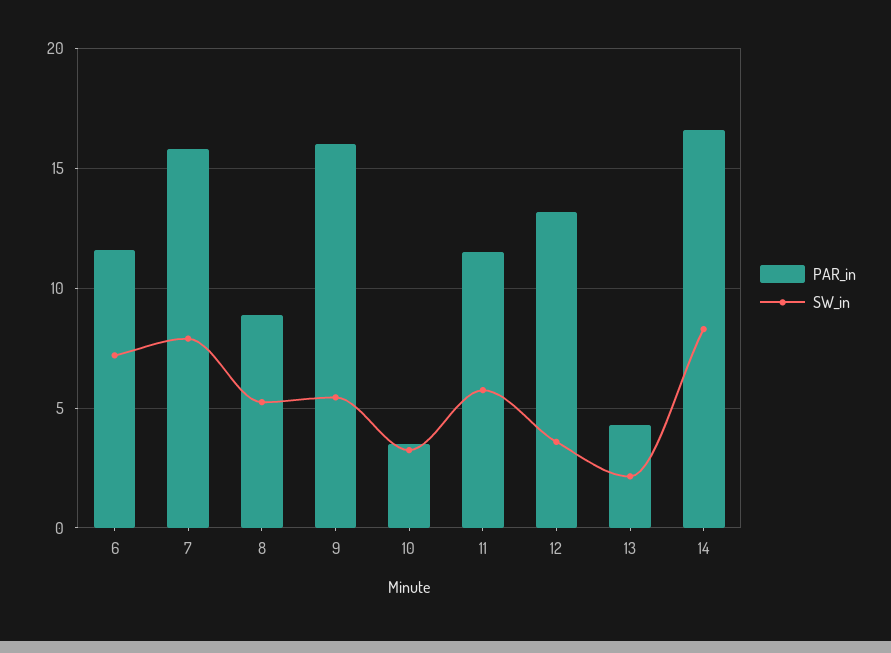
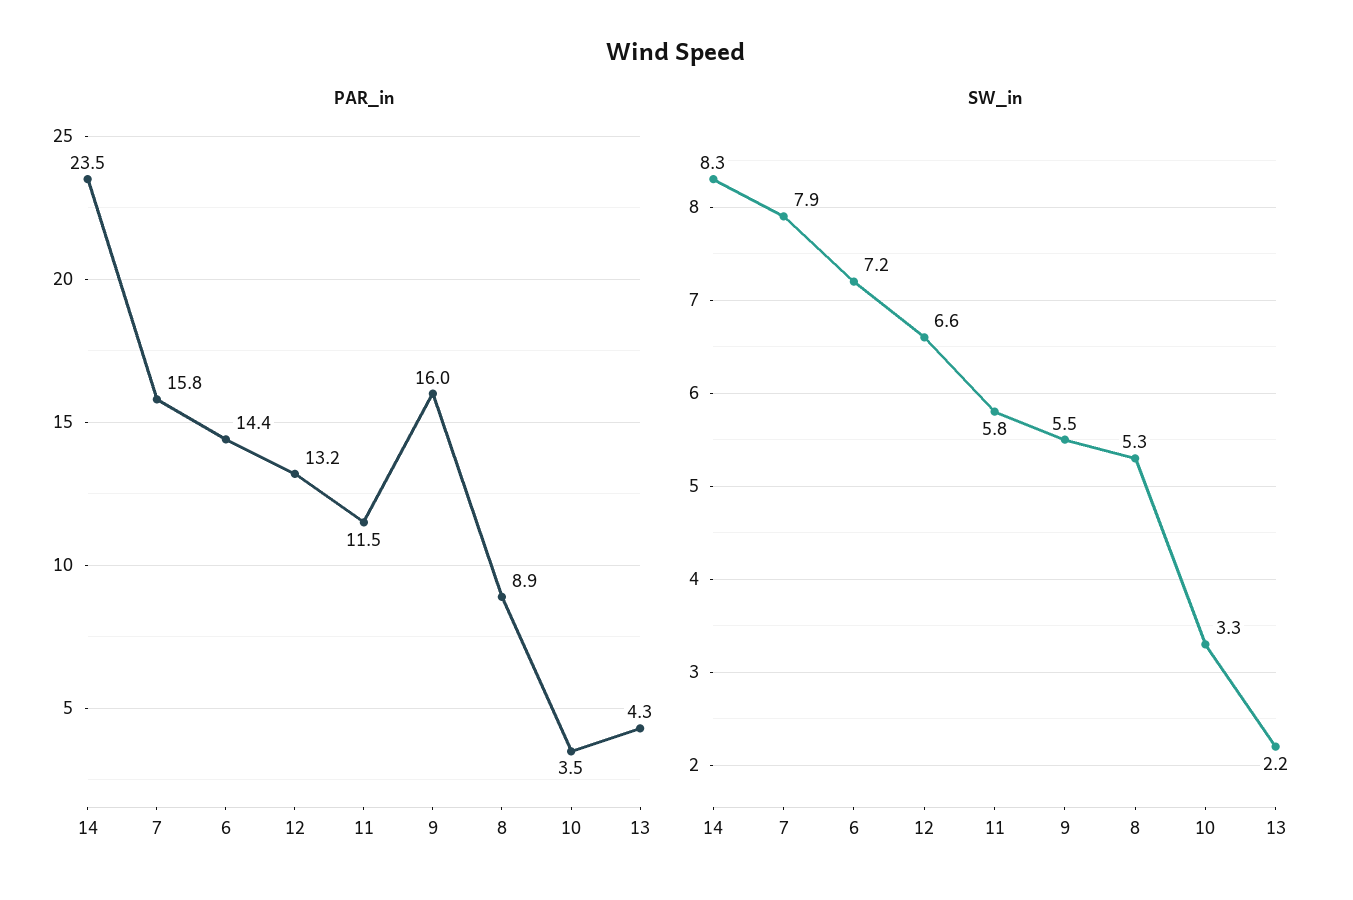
  {
    "PAR_in": {
-     "6": 11.5,
+     "6": 14.4,
      "7": 15.8,
      "8": 8.9,
      "9": 16,
      "10": 3.5,
      "11": 11.5,
      "12": 13.2,
      "13": 4.3,
-     "14": 16.5
+     "14": 23.5
    },
    "SW_in": {
      "6": 7.2,
      "7": 7.9,
      "8": 5.3,
      "9": 5.5,
      "10": 3.3,
      "11": 5.8,
-     "12": 3.5,
+     "12": 6.6,
      "13": 2.2,
      "14": 8.3
    }
  }

